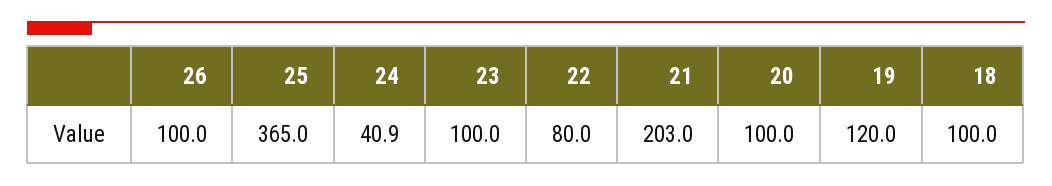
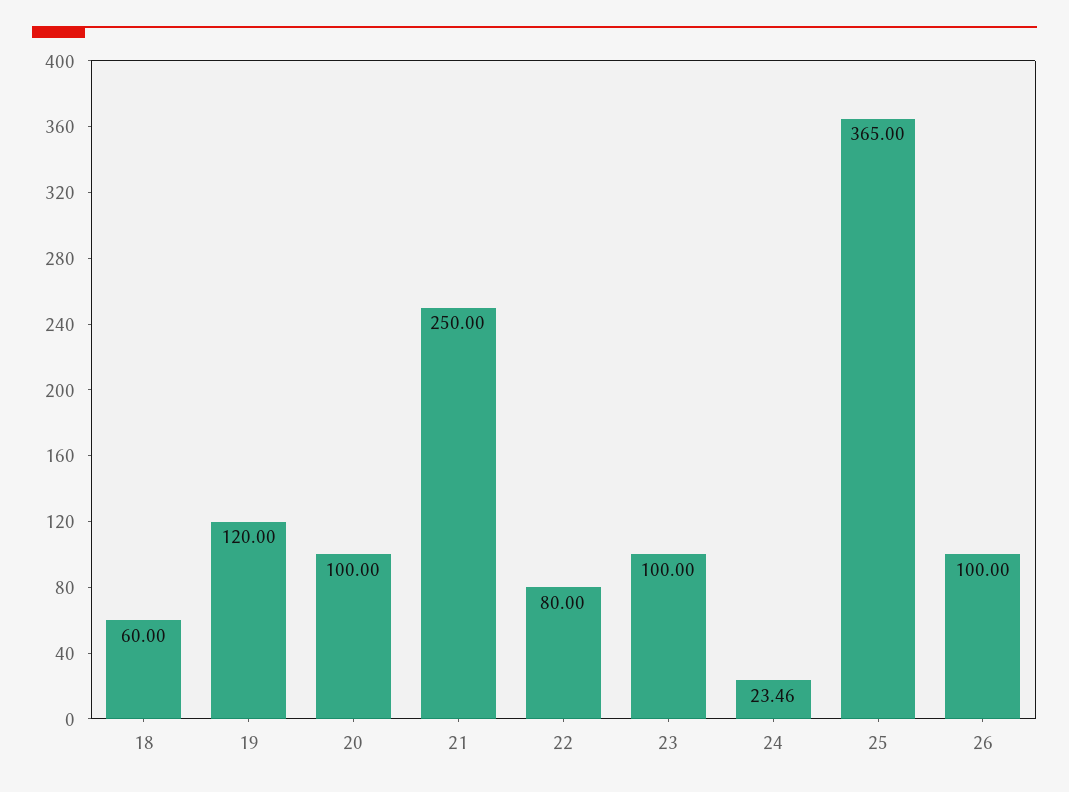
  {
    "26": 100,
    "25": 365,
-   "24": 40.9,
+   "24": 23.46,
    "23": 100,
    "22": 80,
-   "21": 203,
+   "21": 250,
    "20": 100,
    "19": 120,
-   "18": 100
+   "18": 60
  }

